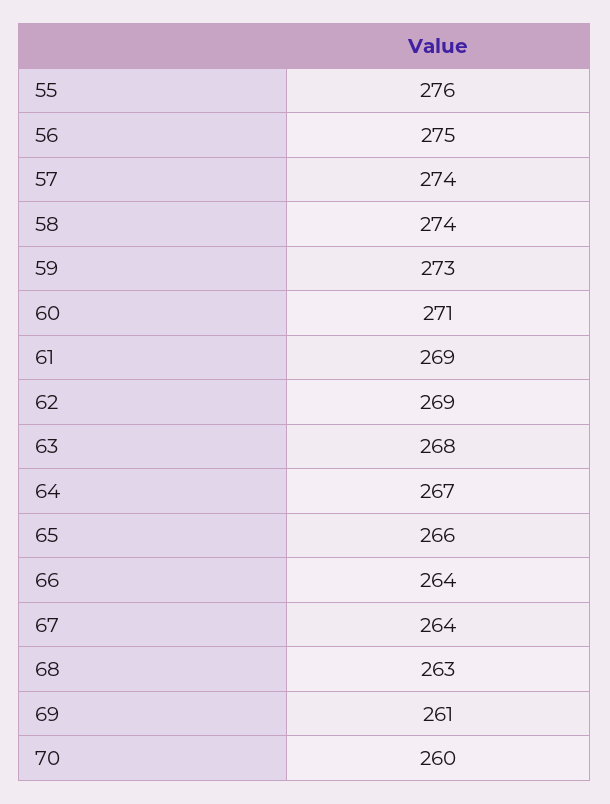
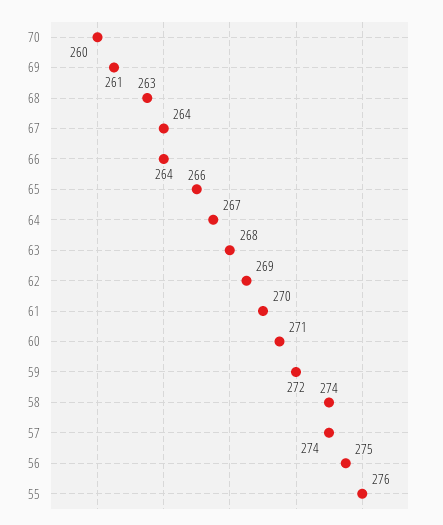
  {
    "55": 276,
    "56": 275,
    "57": 274,
    "58": 274,
-   "59": 273,
+   "59": 272,
    "60": 271,
-   "61": 269,
+   "61": 270,
    "62": 269,
    "63": 268,
    "64": 267,
    "65": 266,
    "66": 264,
    "67": 264,
    "68": 263,
    "69": 261,
    "70": 260
  }

